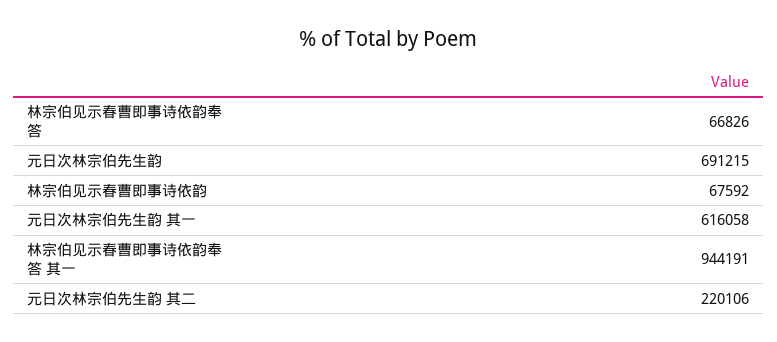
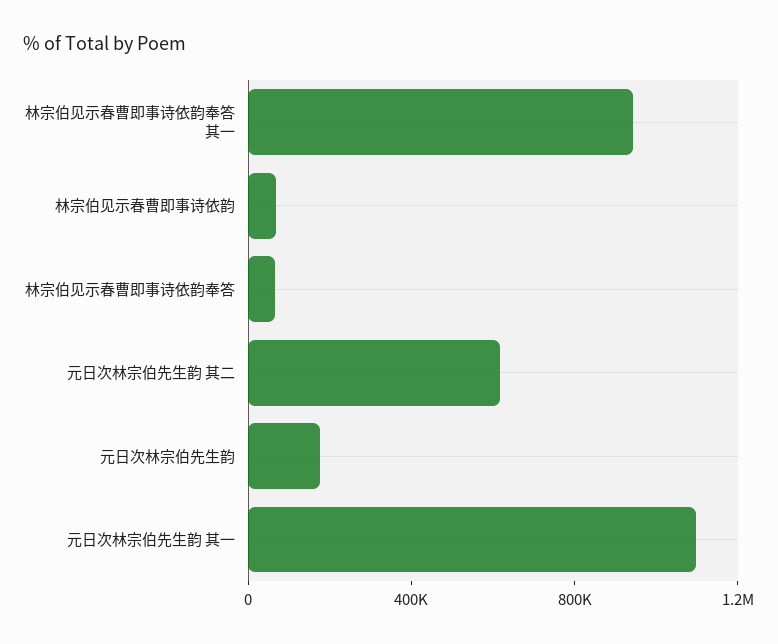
  {
    "林宗伯见示春曹即事诗依韵奉答": 66826,
-   "元日次林宗伯先生韵": 691215,
+   "元日次林宗伯先生韵": 200000,
    "林宗伯见示春曹即事诗依韵": 67592,
-   "元日次林宗伯先生韵 其一": 616058,
+   "元日次林宗伯先生韵 其一": 1100000,
    "林宗伯见示春曹即事诗依韵奉答 其一": 944191,
-   "元日次林宗伯先生韵 其二": 220106
+   "元日次林宗伯先生韵 其二": 600000
  }

